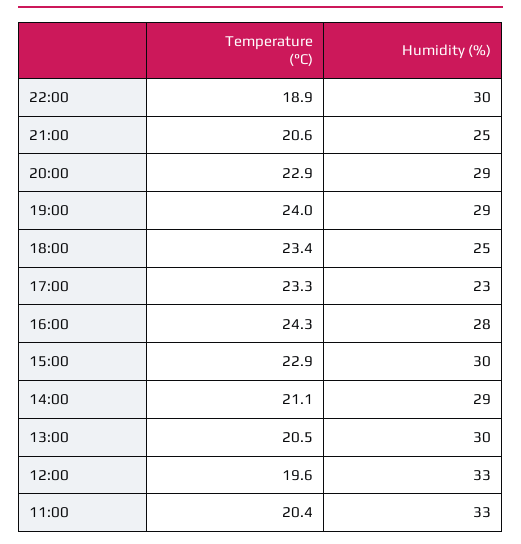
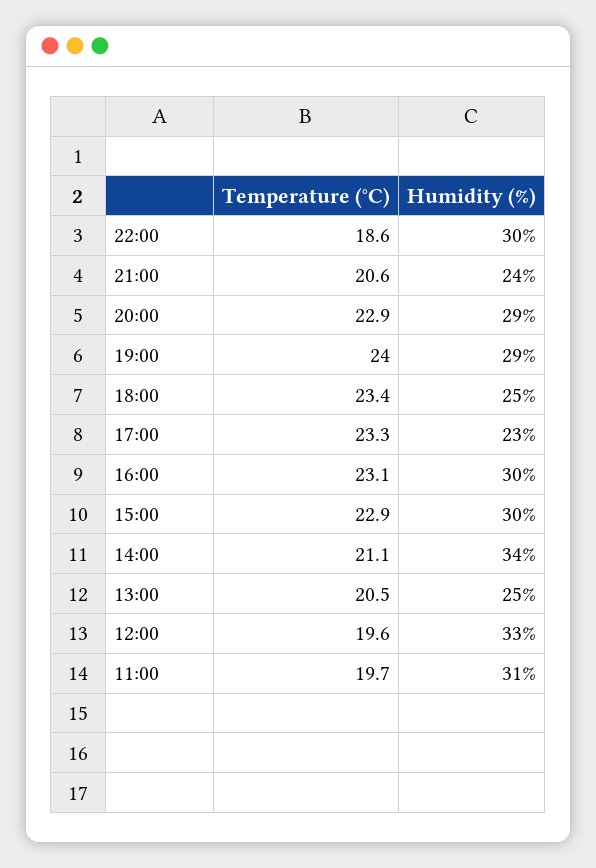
  {
    "Temperature (°C)": {
-     "22:00": 18.9,
+     "22:00": 18.6,
      "21:00": 20.6,
      "20:00": 22.9,
      "19:00": 24,
      "18:00": 23.4,
      "17:00": 23.3,
-     "16:00": 24.3,
+     "16:00": 23.1,
      "15:00": 22.9,
      "14:00": 21.1,
      "13:00": 20.5,
      "12:00": 19.6,
-     "11:00": 20.4
+     "11:00": 19.7
    },
    "Humidity (%)": {
      "22:00": 30,
-     "21:00": 25,
+     "21:00": 24,
      "20:00": 29,
      "19:00": 29,
      "18:00": 25,
      "17:00": 23,
-     "16:00": 28,
+     "16:00": 30,
      "15:00": 30,
-     "14:00": 29,
+     "14:00": 34,
-     "13:00": 30,
+     "13:00": 25,
      "12:00": 33,
-     "11:00": 33
+     "11:00": 31
    }
  }

